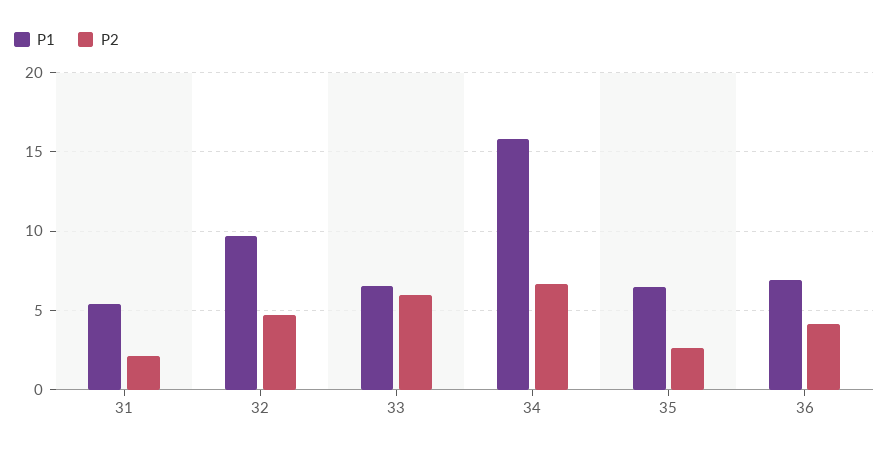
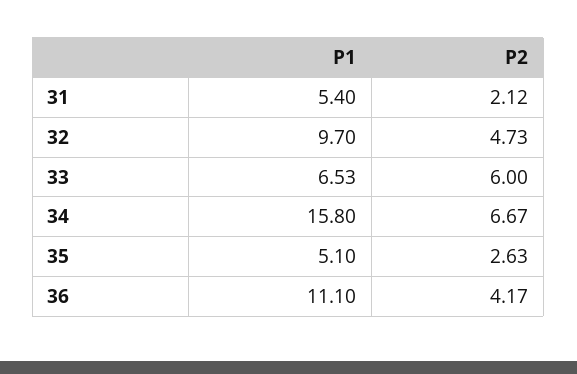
  {
    "P1": {
      "31": 5.4,
      "32": 9.7,
      "33": 6.53,
      "34": 15.8,
-     "35": 6.5,
+     "35": 5.1,
-     "36": 7
+     "36": 11.1
    },
    "P2": {
      "31": 2.12,
      "32": 4.73,
      "33": 6,
      "34": 6.67,
      "35": 2.63,
      "36": 4.17
    }
  }

